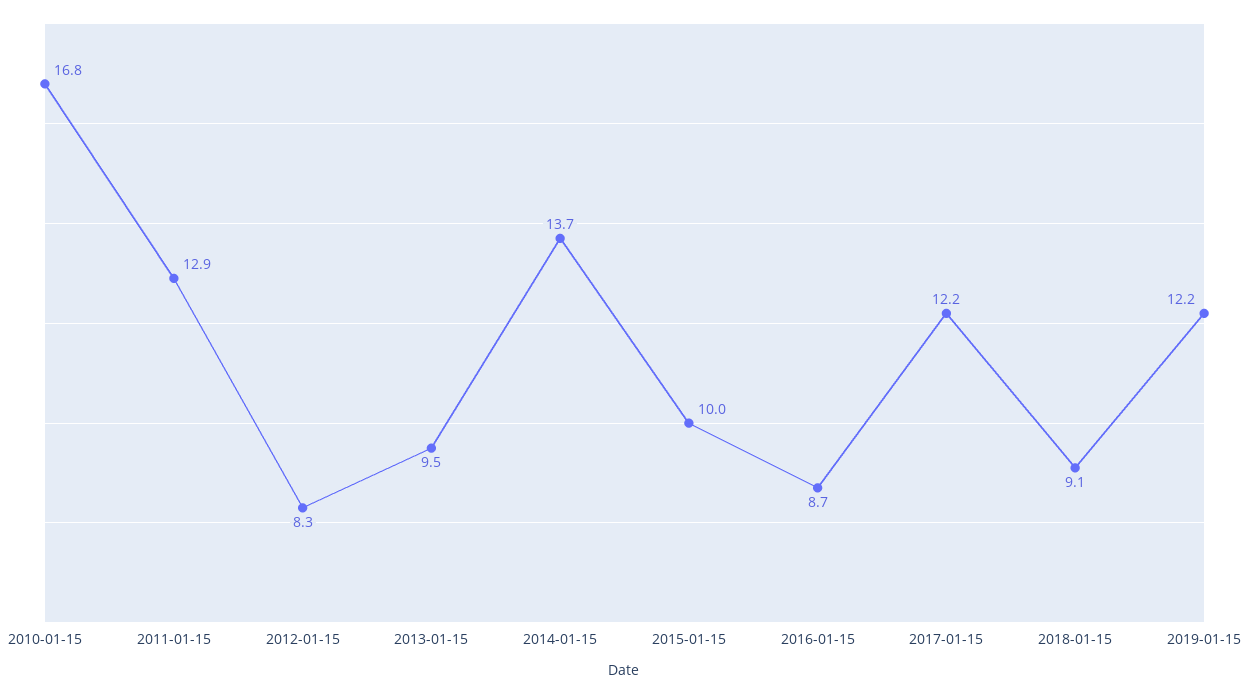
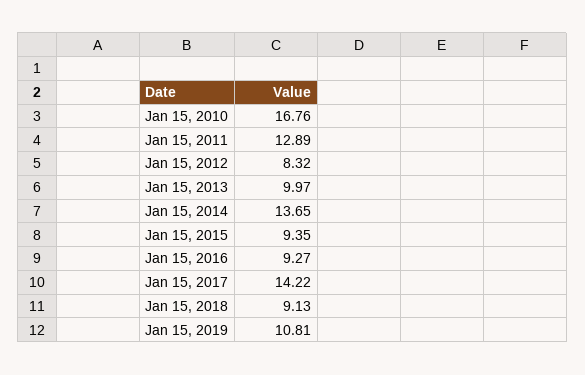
  {
    "2010-01-15": 16.76,
    "2011-01-15": 12.89,
    "2012-01-15": 8.32,
-   "2013-01-15": 9.5,
+   "2013-01-15": 9.97,
    "2014-01-15": 13.65,
-   "2015-01-15": 10,
+   "2015-01-15": 9.35,
-   "2016-01-15": 8.7,
+   "2016-01-15": 9.27,
-   "2017-01-15": 12.2,
+   "2017-01-15": 14.22,
    "2018-01-15": 9.13,
-   "2019-01-15": 12.2
+   "2019-01-15": 10.81
  }

